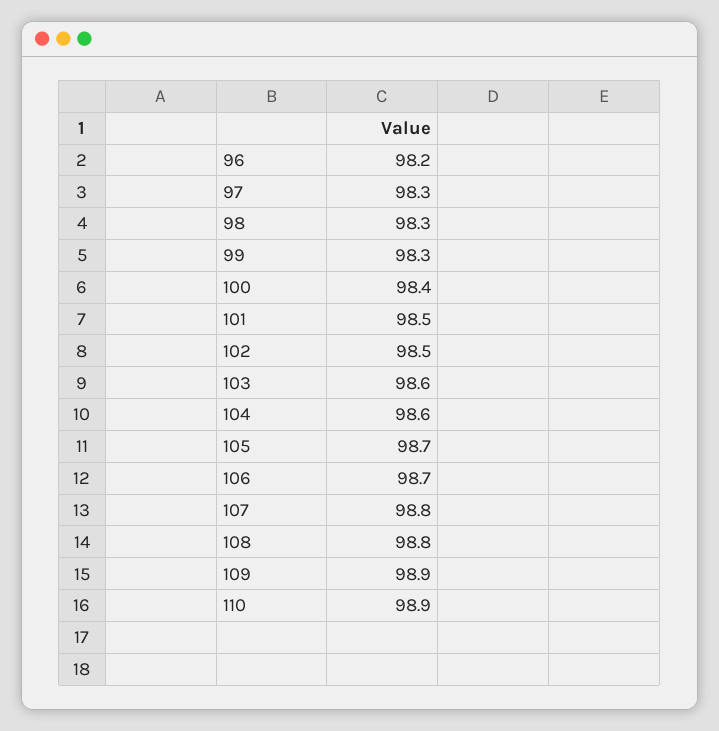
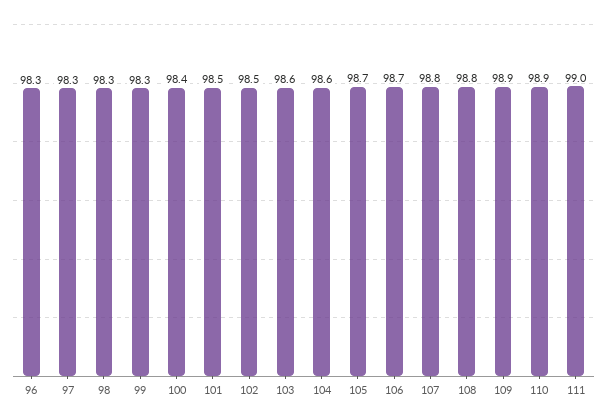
  {
-   "96": 98.2,
+   "96": 98.3,
    "97": 98.3,
    "98": 98.3,
    "99": 98.3,
    "100": 98.4,
    "101": 98.5,
    "102": 98.5,
    "103": 98.6,
    "104": 98.6,
    "105": 98.7,
    "106": 98.7,
    "107": 98.8,
    "108": 98.8,
    "109": 98.9,
-   "110": 98.9
+   "110": 98.9,
+   "111": 99
  }

